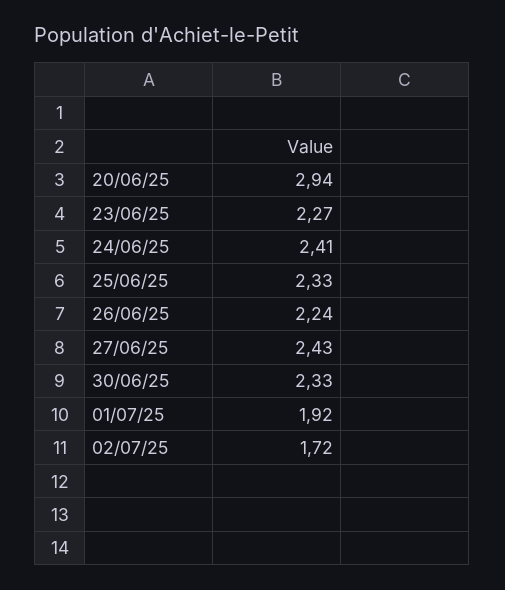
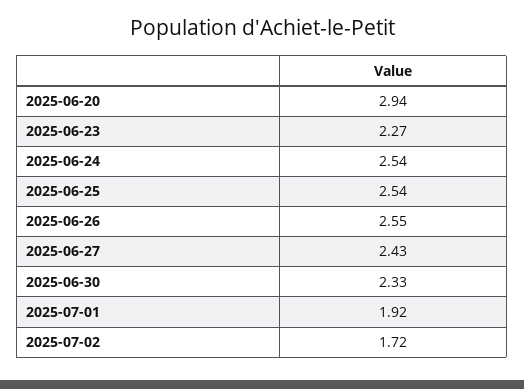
  {
    "20/06/25": 2.94,
    "23/06/25": 2.27,
-   "24/06/25": 2.41,
+   "24/06/25": 2.54,
-   "25/06/25": 2.33,
+   "25/06/25": 2.54,
-   "26/06/25": 2.24,
+   "26/06/25": 2.55,
    "27/06/25": 2.43,
    "30/06/25": 2.33,
    "01/07/25": 1.92,
    "02/07/25": 1.72
  }

